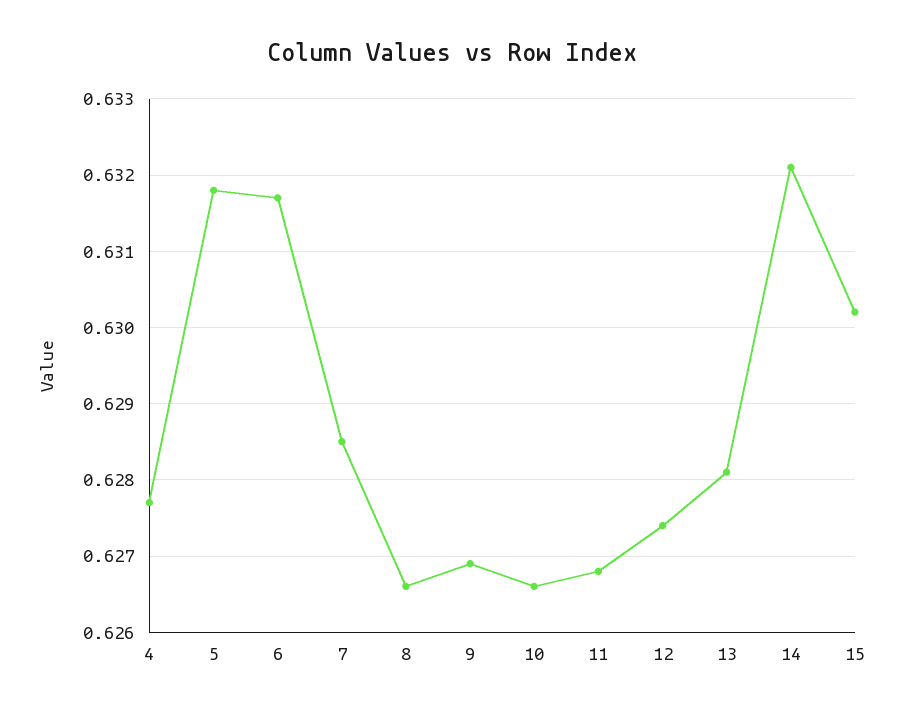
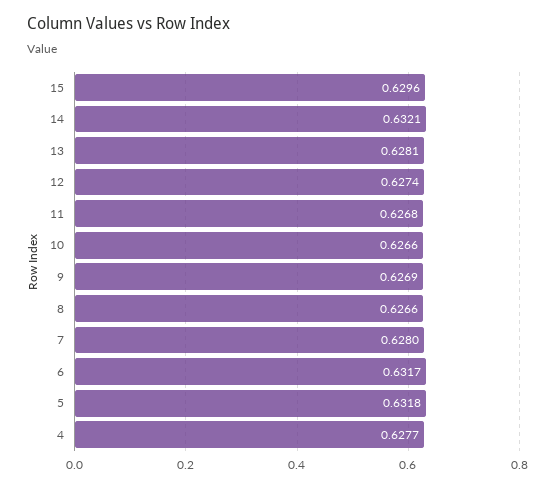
  {
    "4": 0.6277,
    "5": 0.6318,
    "6": 0.6317,
-   "7": 0.6285,
+   "7": 0.628,
    "8": 0.6266,
    "9": 0.6269,
    "10": 0.6266,
    "11": 0.6268,
    "12": 0.6274,
    "13": 0.6281,
    "14": 0.6321,
-   "15": 0.6302
+   "15": 0.6296
  }

